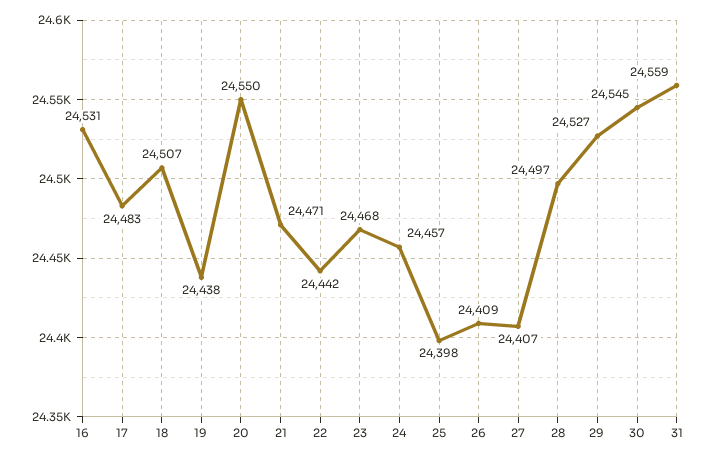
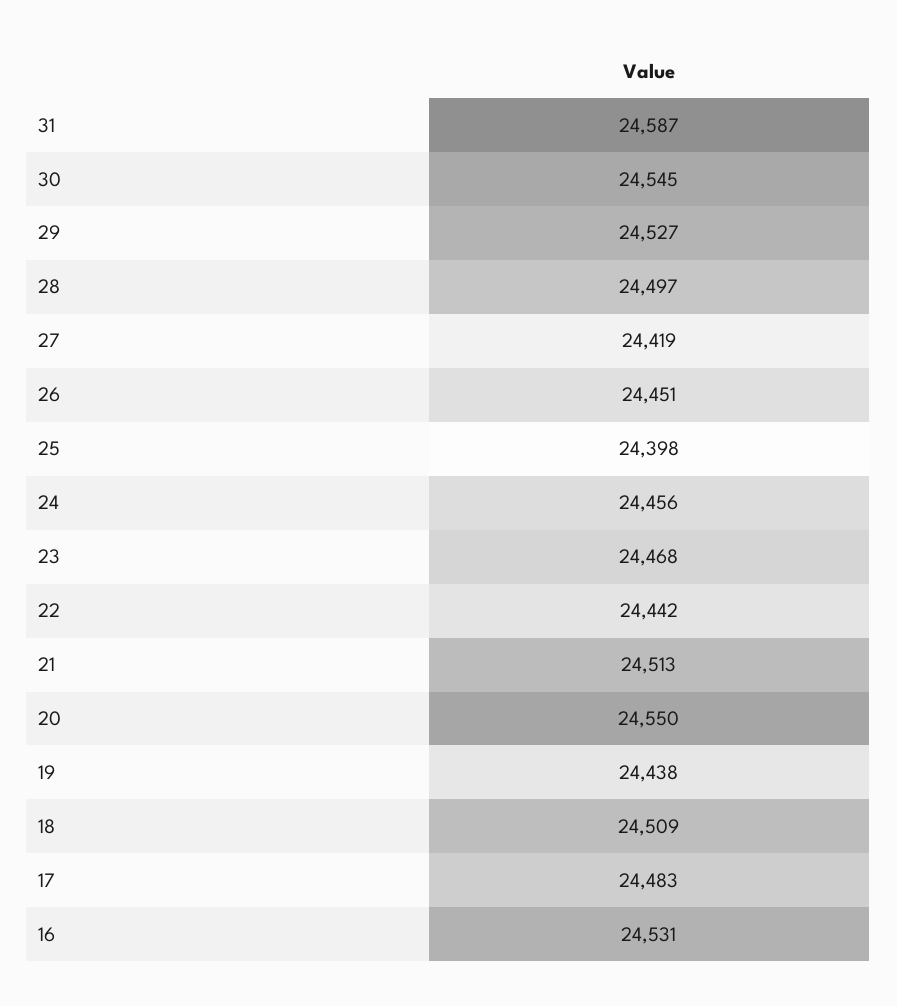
  {
    "16": 24531,
    "17": 24483,
-   "18": 24507,
+   "18": 24509,
    "19": 24438,
    "20": 24550,
-   "21": 24471,
+   "21": 24513,
    "22": 24442,
    "23": 24468,
-   "24": 24457,
+   "24": 24456,
    "25": 24398,
-   "26": 24409,
+   "26": 24451,
-   "27": 24407,
+   "27": 24419,
    "28": 24497,
    "29": 24527,
    "30": 24545,
-   "31": 24559
+   "31": 24587
  }

